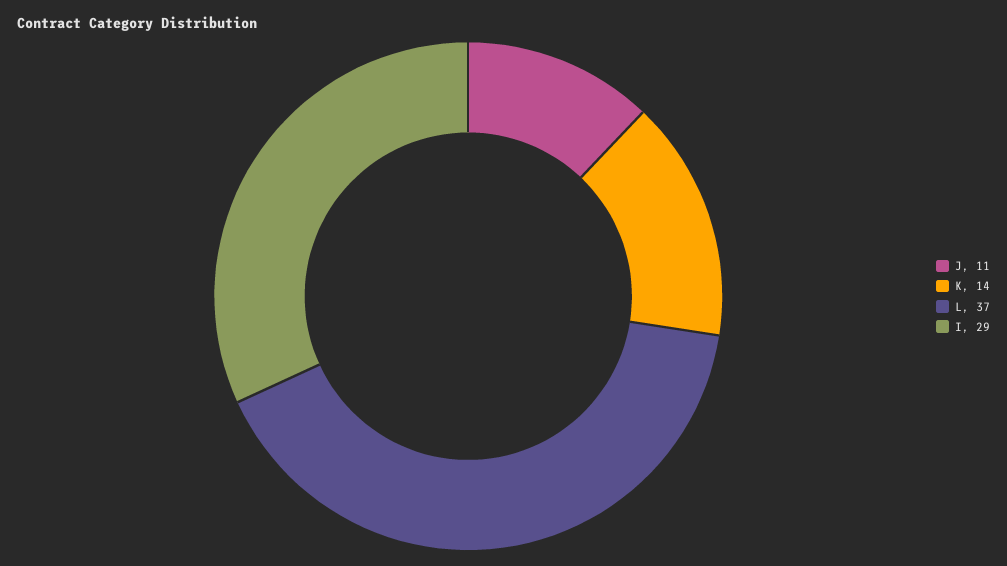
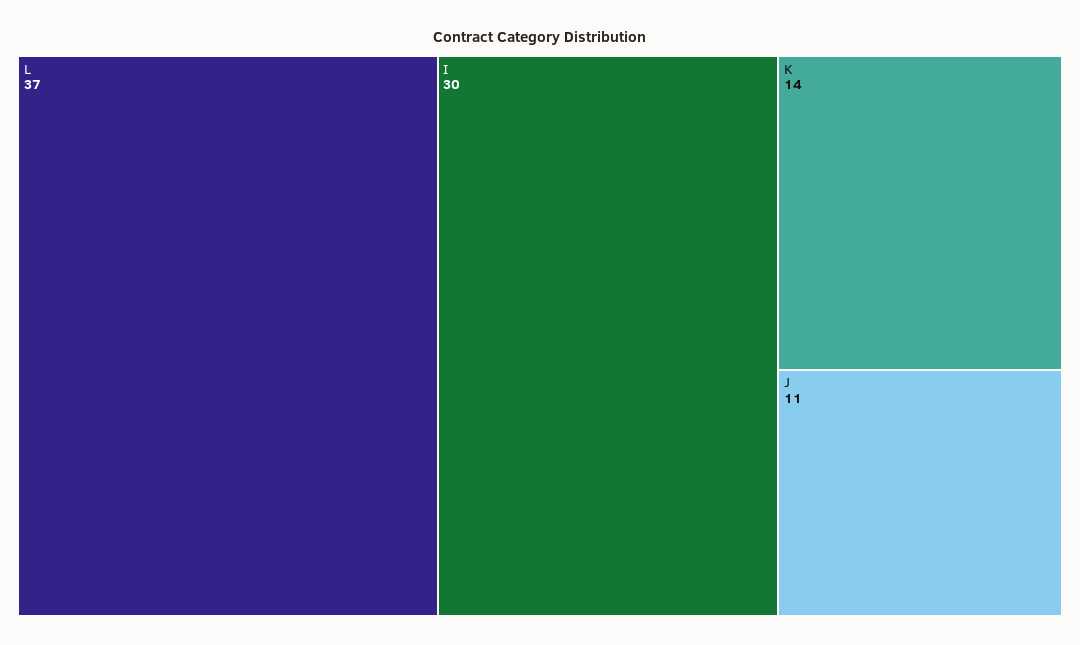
  {
    "J": 11,
    "K": 14,
    "L": 37,
-   "I": 29
+   "I": 30
  }

